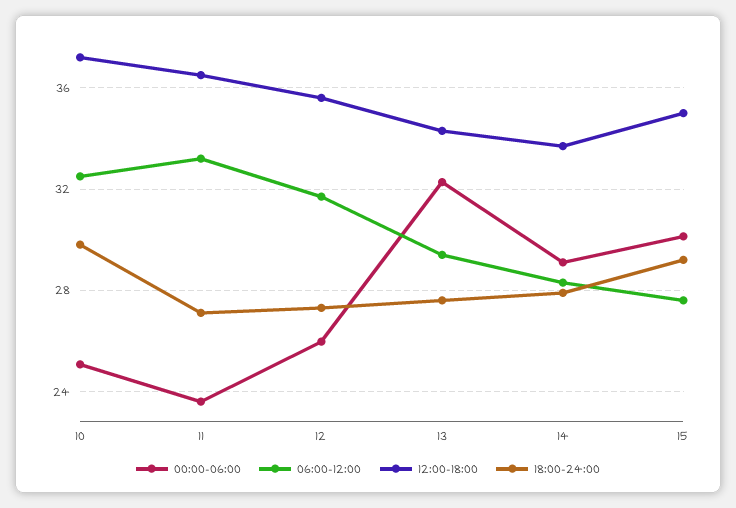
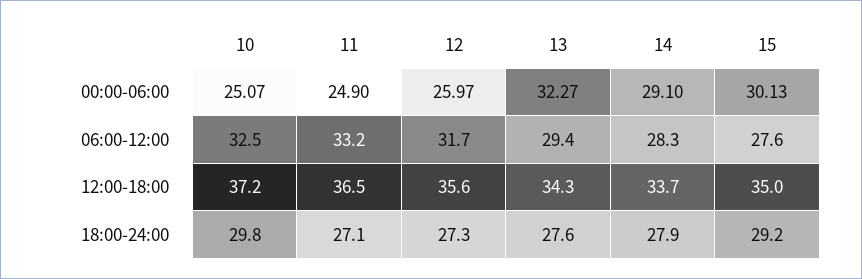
  {
    "00:00-06:00": {
      "10": 25.07,
-     "11": 23.5,
+     "11": 24.9,
      "12": 25.97,
      "13": 32.27,
      "14": 29.1,
      "15": 30.13
    },
    "06:00-12:00": {
      "10": 32.5,
      "11": 33.2,
      "12": 31.7,
      "13": 29.4,
      "14": 28.3,
      "15": 27.6
    },
    "12:00-18:00": {
      "10": 37.2,
      "11": 36.5,
      "12": 35.6,
      "13": 34.3,
      "14": 33.7,
      "15": 35
    },
    "18:00-24:00": {
      "10": 29.8,
      "11": 27.1,
      "12": 27.3,
      "13": 27.6,
      "14": 27.9,
      "15": 29.2
    }
  }

